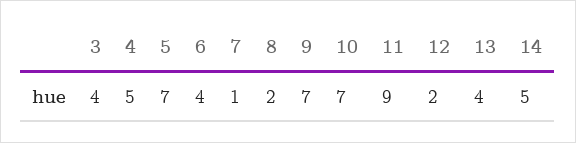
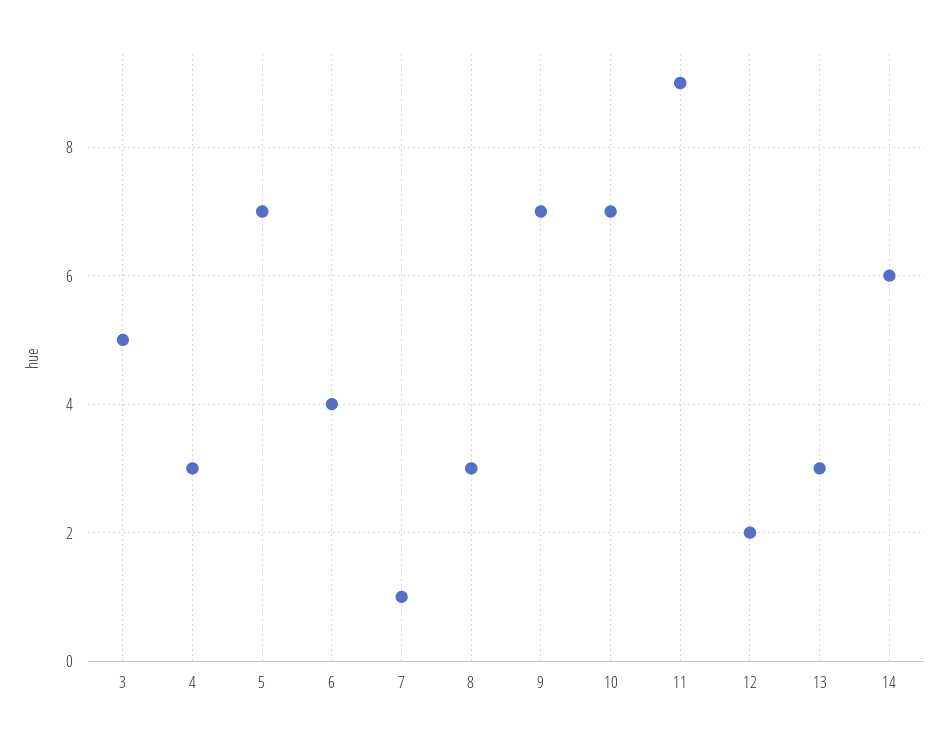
  {
-   "3": 4,
+   "3": 5,
-   "4": 5,
+   "4": 3,
    "5": 7,
    "6": 4,
    "7": 1,
-   "8": 2,
+   "8": 3,
    "9": 7,
    "10": 7,
    "11": 9,
    "12": 2,
-   "13": 4,
+   "13": 3,
-   "14": 5
+   "14": 6
  }

